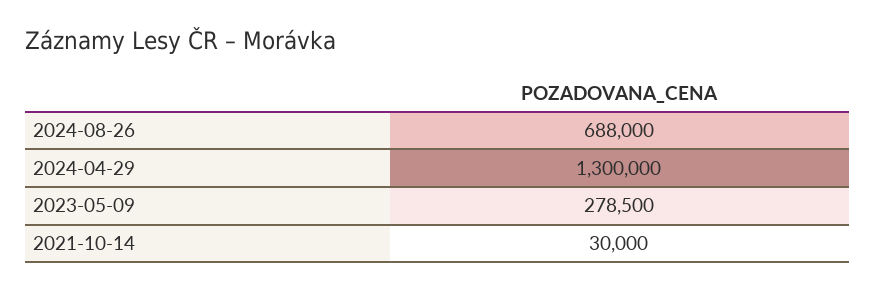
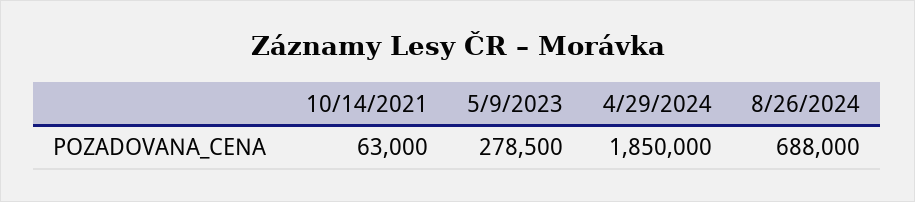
  {
    "2024-08-26": 688000,
-   "2024-04-29": 1300000,
+   "2024-04-29": 1850000,
    "2023-05-09": 278500,
-   "2021-10-14": 30000
+   "2021-10-14": 63000
  }

